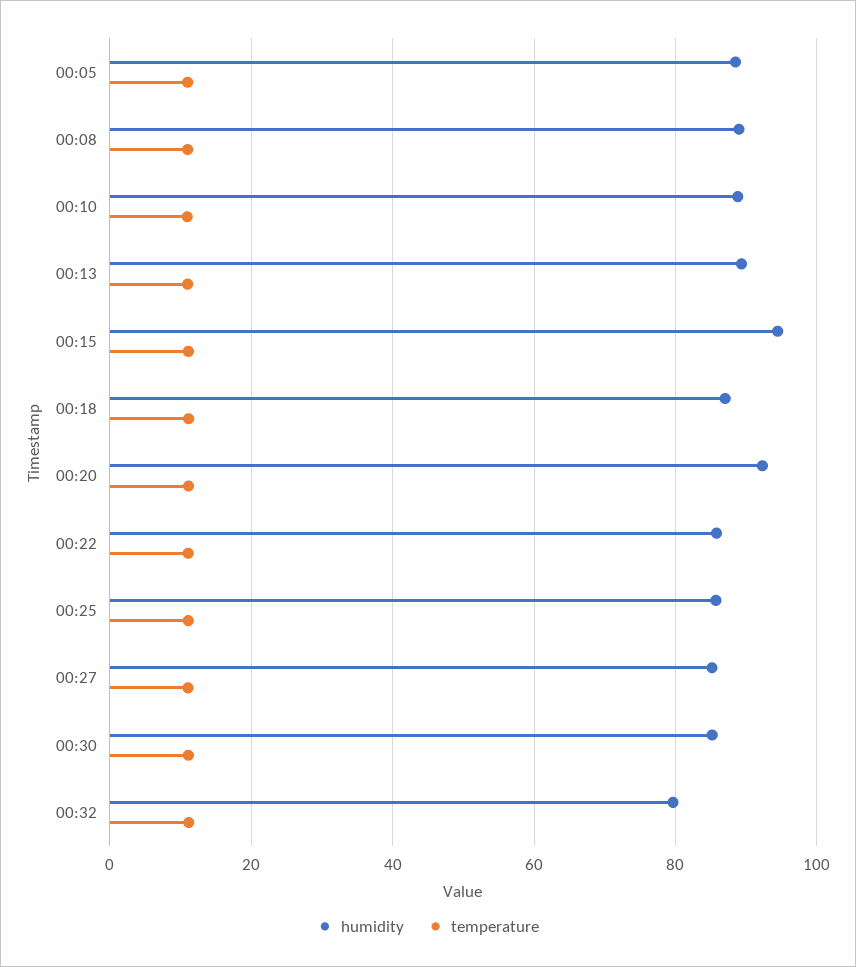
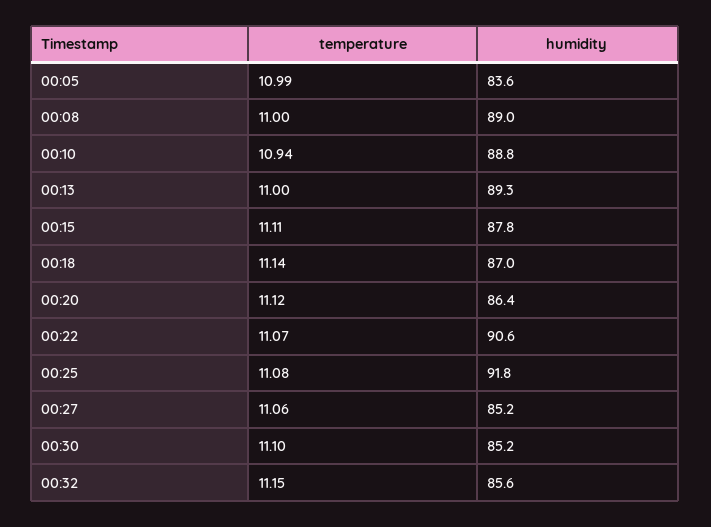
  {
    "humidity": {
-     "00:05": 88,
+     "00:05": 83.6,
      "00:08": 89,
      "00:10": 88.8,
      "00:13": 89.3,
-     "00:15": 94,
+     "00:15": 87.8,
      "00:18": 87,
-     "00:20": 92,
+     "00:20": 86.4,
-     "00:22": 86,
+     "00:22": 90.6,
-     "00:25": 86,
+     "00:25": 91.8,
      "00:27": 85.2,
      "00:30": 85.2,
-     "00:32": 80
+     "00:32": 85.6
    },
    "temperature": {
      "00:05": 10.99,
      "00:08": 11,
      "00:10": 10.94,
      "00:13": 11,
      "00:15": 11.11,
      "00:18": 11.14,
      "00:20": 11.12,
      "00:22": 11.07,
      "00:25": 11.08,
      "00:27": 11.06,
      "00:30": 11.1,
      "00:32": 11.15
    }
  }

